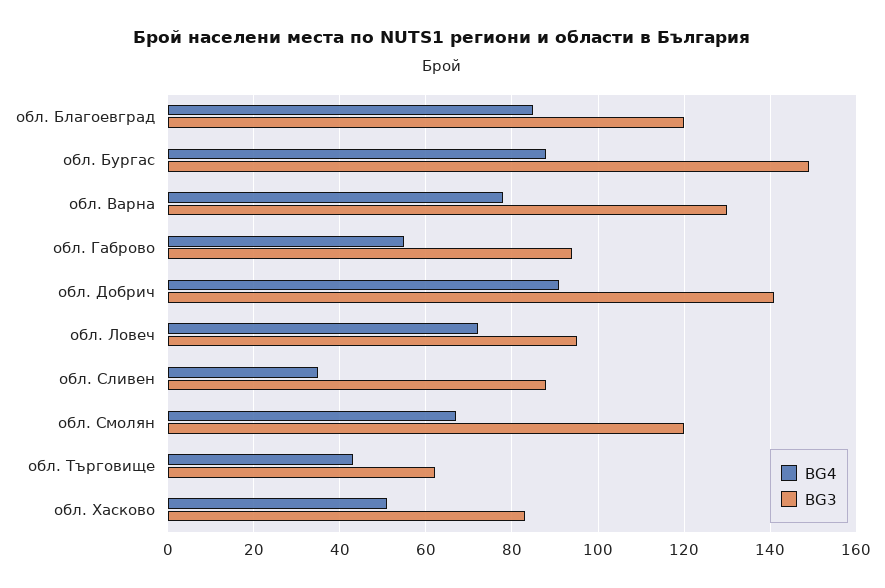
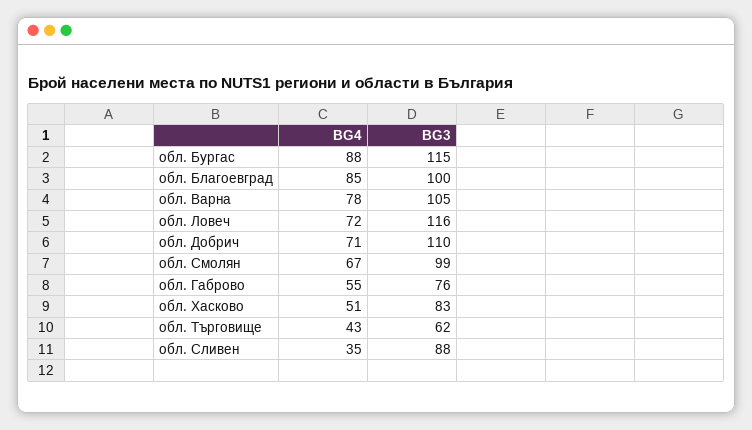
  {
    "BG4": {
      "обл. Благоевград": 85,
      "обл. Бургас": 88,
      "обл. Варна": 78,
      "обл. Габрово": 55,
-     "обл. Добрич": 90,
+     "обл. Добрич": 71,
      "обл. Ловеч": 72,
      "обл. Сливен": 35,
      "обл. Смолян": 67,
      "обл. Търговище": 43,
      "обл. Хасково": 51
    },
    "BG3": {
-     "обл. Благоевград": 120,
+     "обл. Благоевград": 100,
-     "обл. Бургас": 150,
+     "обл. Бургас": 115,
-     "обл. Варна": 130,
+     "обл. Варна": 105,
-     "обл. Габрово": 95,
+     "обл. Габрово": 76,
-     "обл. Добрич": 140,
+     "обл. Добрич": 110,
-     "обл. Ловеч": 95,
+     "обл. Ловеч": 116,
      "обл. Сливен": 88,
-     "обл. Смолян": 120,
+     "обл. Смолян": 99,
      "обл. Търговище": 62,
      "обл. Хасково": 83
    }
  }

